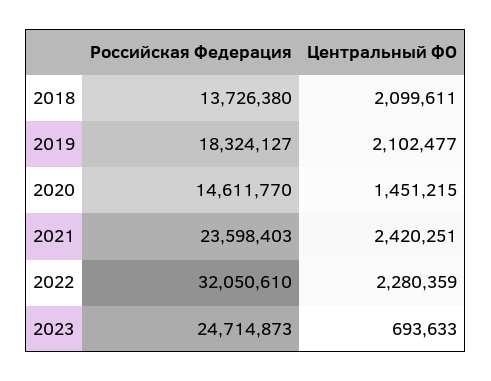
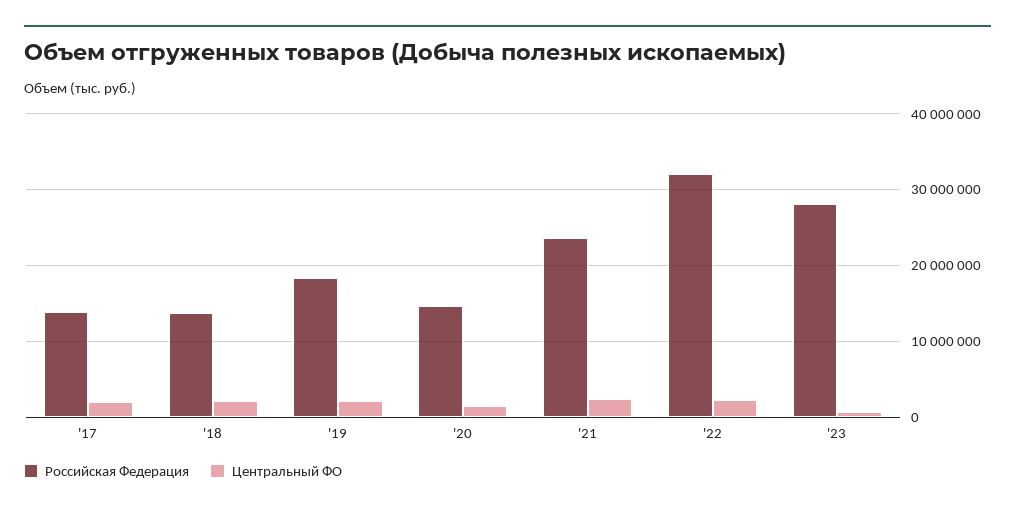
  {
    "Российская Федерация": {
      "2018": 13726380,
      "2019": 18324127,
      "2020": 14611770,
      "2021": 23598403,
      "2022": 32050610,
-     "2023": 24714873
+     "2023": 28000000,
+     "'17": 14000000
    },
    "Центральный ФО": {
      "2018": 2099611,
      "2019": 2102477,
      "2020": 1451215,
      "2021": 2420251,
      "2022": 2280359,
-     "2023": 693633
+     "2023": 693633,
+     "'17": 2000000
    }
  }

